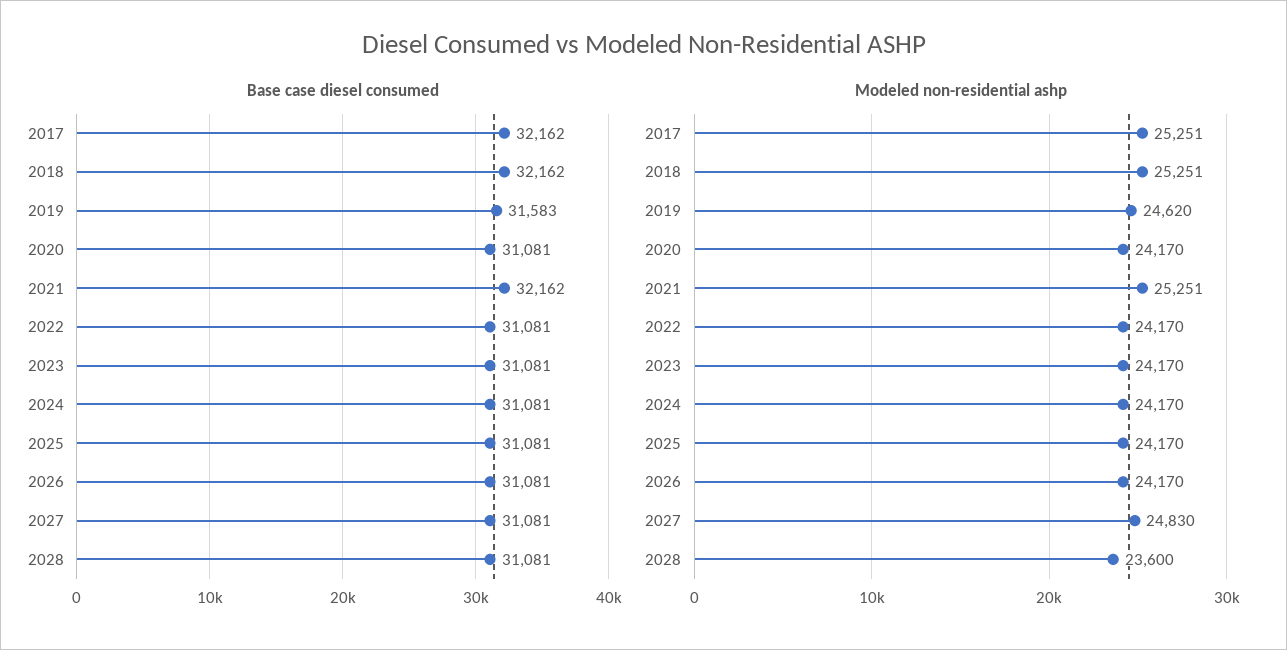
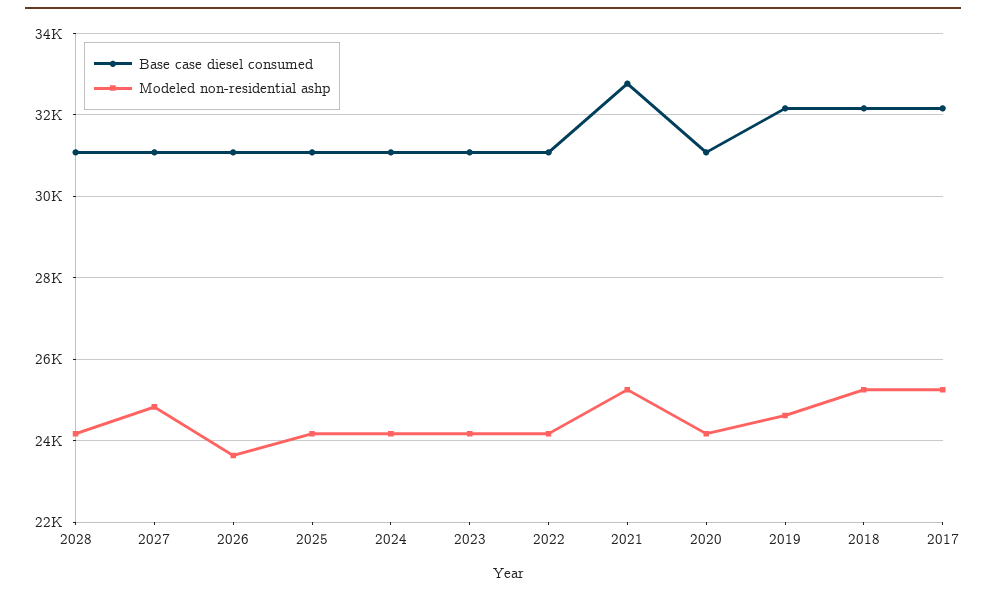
  {
    "Base case diesel consumed": {
      "2017": 32162,
      "2018": 32162,
-     "2019": 31583,
+     "2019": 32200,
      "2020": 31081,
-     "2021": 32162,
+     "2021": 32800,
      "2022": 31081,
      "2023": 31081,
      "2024": 31081,
      "2025": 31081,
      "2026": 31081,
      "2027": 31081,
      "2028": 31081
    },
    "Modeled non-residential ashp": {
      "2017": 25251,
      "2018": 25251,
      "2019": 24620,
      "2020": 24170,
      "2021": 25251,
      "2022": 24170,
      "2023": 24170,
      "2024": 24170,
      "2025": 24170,
-     "2026": 24170,
+     "2026": 23600,
      "2027": 24830,
-     "2028": 23600
+     "2028": 24200
    }
  }

